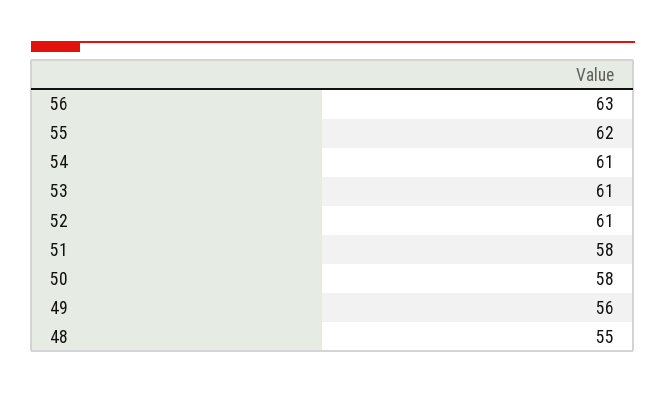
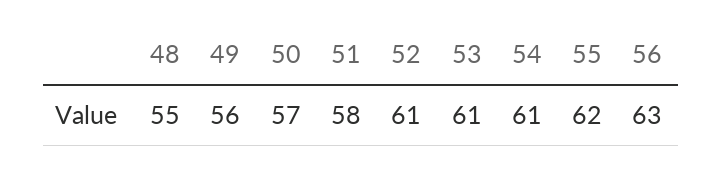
  {
    "56": 63,
    "55": 62,
    "54": 61,
    "53": 61,
    "52": 61,
    "51": 58,
-   "50": 58,
+   "50": 57,
    "49": 56,
    "48": 55
  }

